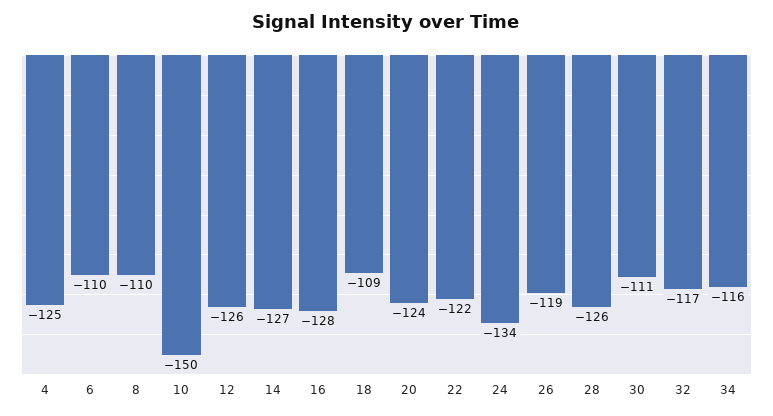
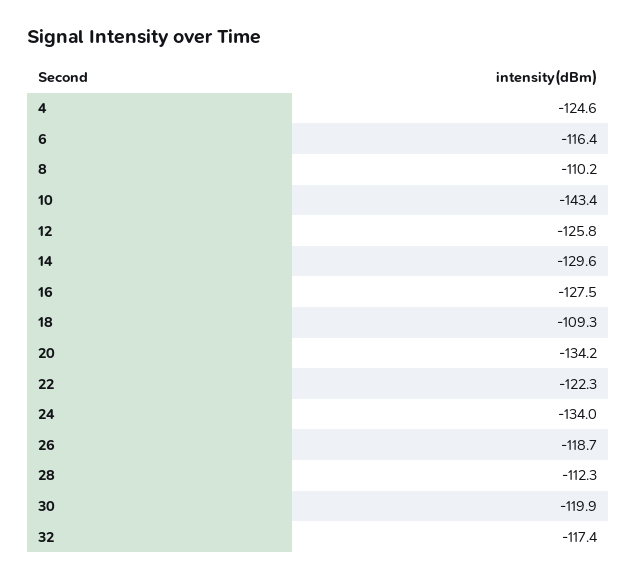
  {
    "4": -124.6,
-   "6": -110,
+   "6": -116.4,
    "8": -110.2,
-   "10": -150,
+   "10": -143.4,
    "12": -125.8,
-   "14": -127,
+   "14": -129.6,
    "16": -127.5,
    "18": -109.3,
-   "20": -124,
+   "20": -134.2,
    "22": -122.3,
    "24": -134,
    "26": -118.7,
-   "28": -126,
+   "28": -112.3,
-   "30": -111,
+   "30": -119.9,
-   "32": -117.4,
+   "32": -117.4
-   "34": -116
  }

